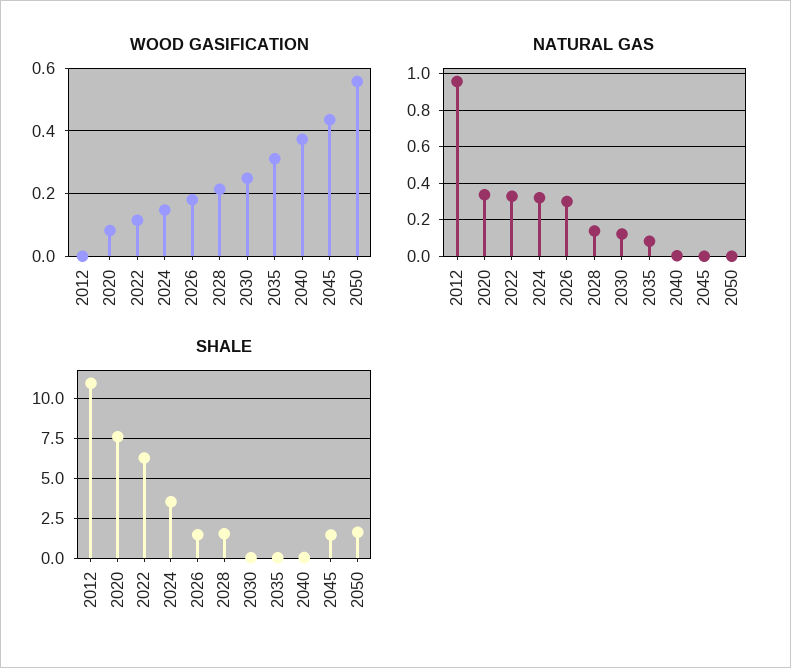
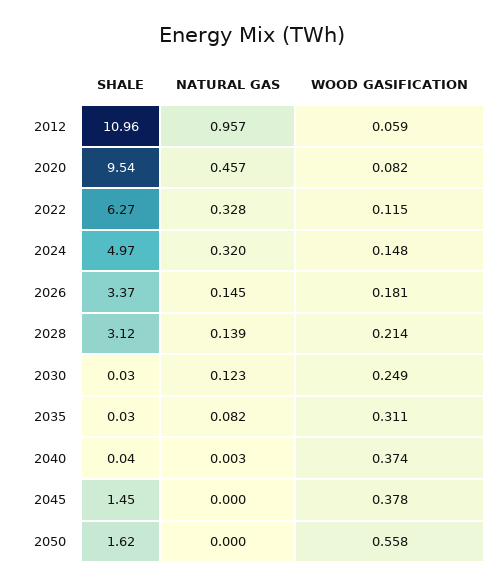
  {
    "WOOD GASIFICATION": {
-     "2012": 0,
+     "2012": 0.059,
      "2020": 0.082,
      "2022": 0.115,
      "2024": 0.148,
      "2026": 0.181,
      "2028": 0.214,
      "2030": 0.249,
      "2035": 0.311,
      "2040": 0.374,
-     "2045": 0.44,
+     "2045": 0.378,
      "2050": 0.558
    },
    "NATURAL GAS": {
      "2012": 0.957,
-     "2020": 0.35,
+     "2020": 0.457,
      "2022": 0.328,
      "2024": 0.32,
-     "2026": 0.3,
+     "2026": 0.145,
      "2028": 0.139,
      "2030": 0.123,
      "2035": 0.082,
      "2040": 0.003,
      "2045": 0,
      "2050": 0
    },
    "SHALE": {
      "2012": 10.96,
-     "2020": 7.5,
+     "2020": 9.54,
      "2022": 6.27,
-     "2024": 3.5,
+     "2024": 4.97,
-     "2026": 1.5,
+     "2026": 3.37,
-     "2028": 1.5,
+     "2028": 3.12,
      "2030": 0.03,
      "2035": 0.03,
      "2040": 0.04,
      "2045": 1.45,
      "2050": 1.62
    }
  }

